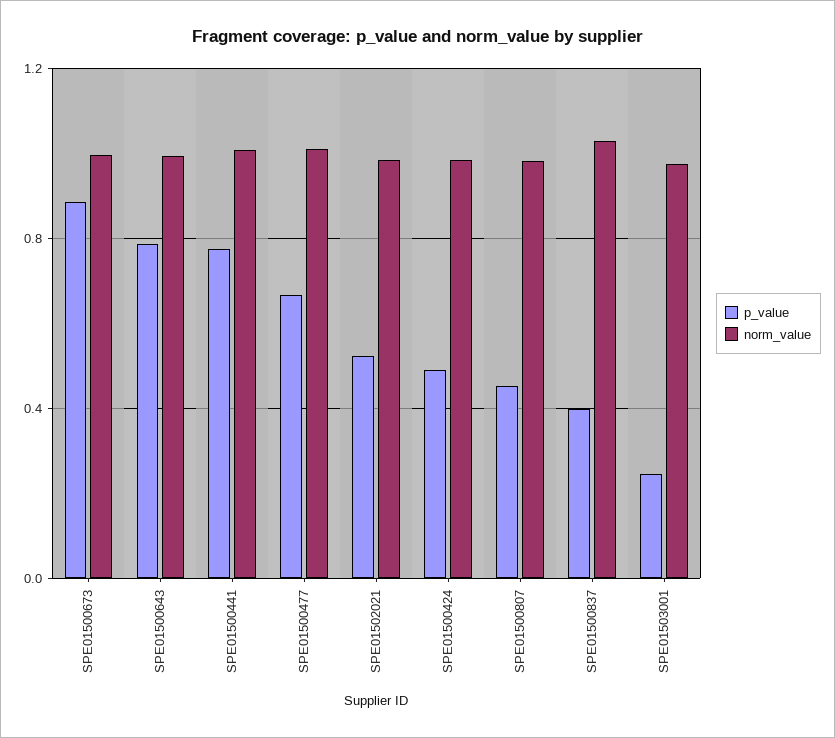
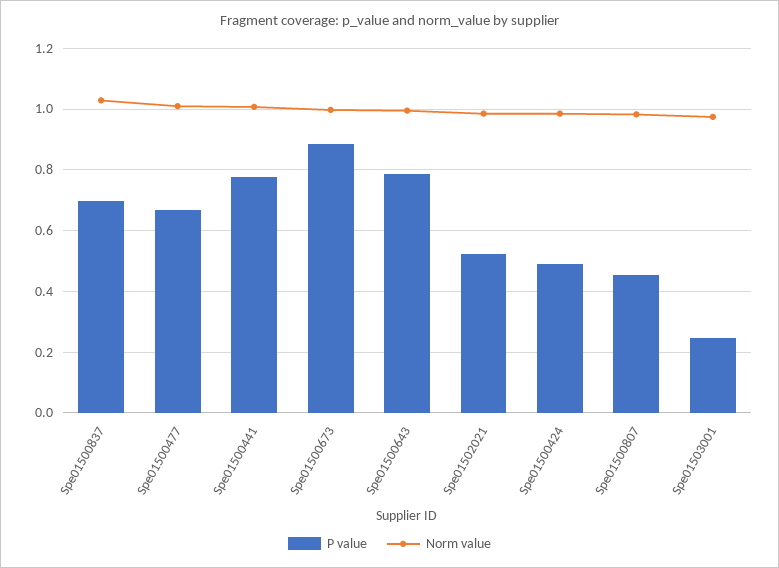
  {
    "p_value": {
      "SPE01500673": 0.88,
      "SPE01500643": 0.78,
      "SPE01500441": 0.78,
      "SPE01500477": 0.66,
      "SPE01502021": 0.52,
      "SPE01500424": 0.48,
      "SPE01500807": 0.46,
-     "SPE01500837": 0.4,
+     "SPE01500837": 0.7,
      "SPE01503001": 0.24
    },
    "norm_value": {
      "SPE01500673": 1,
      "SPE01500643": 1,
      "SPE01500441": 1,
      "SPE01500477": 1,
      "SPE01502021": 0.98,
      "SPE01500424": 0.98,
      "SPE01500807": 0.98,
      "SPE01500837": 1.02,
      "SPE01503001": 0.98
    }
  }

